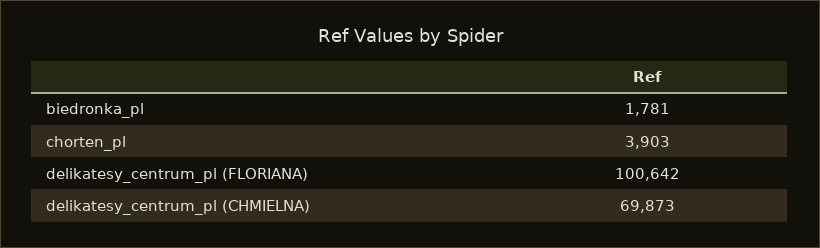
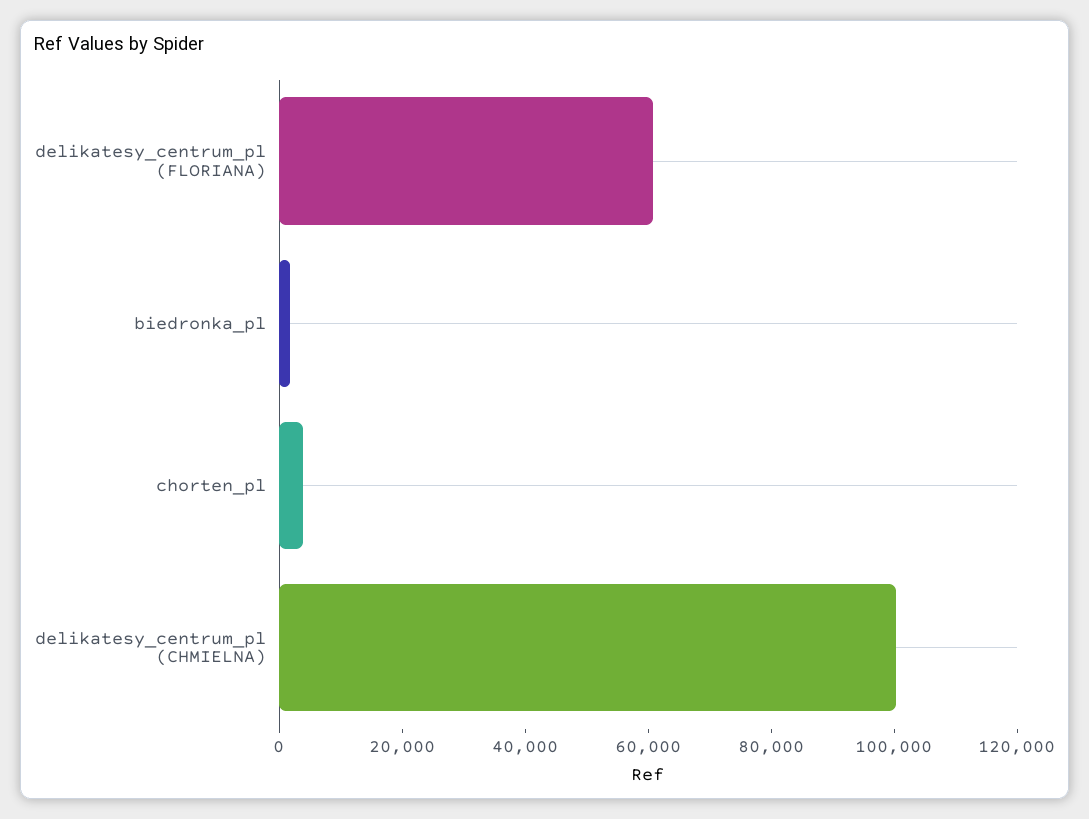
  {
    "biedronka_pl": 1781,
    "chorten_pl": 3903,
-   "delikatesy_centrum_pl (FLORIANA)": 100642,
+   "delikatesy_centrum_pl (FLORIANA)": 60000,
-   "delikatesy_centrum_pl (CHMIELNA)": 69873
+   "delikatesy_centrum_pl (CHMIELNA)": 100000
  }

